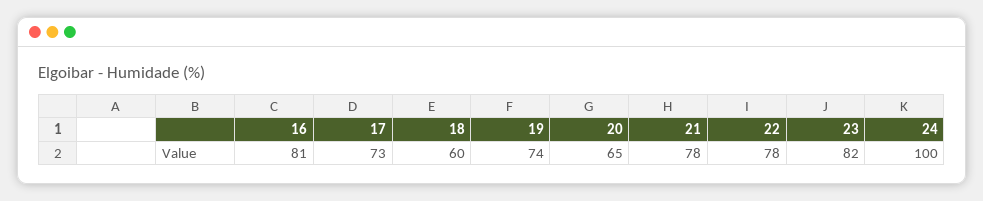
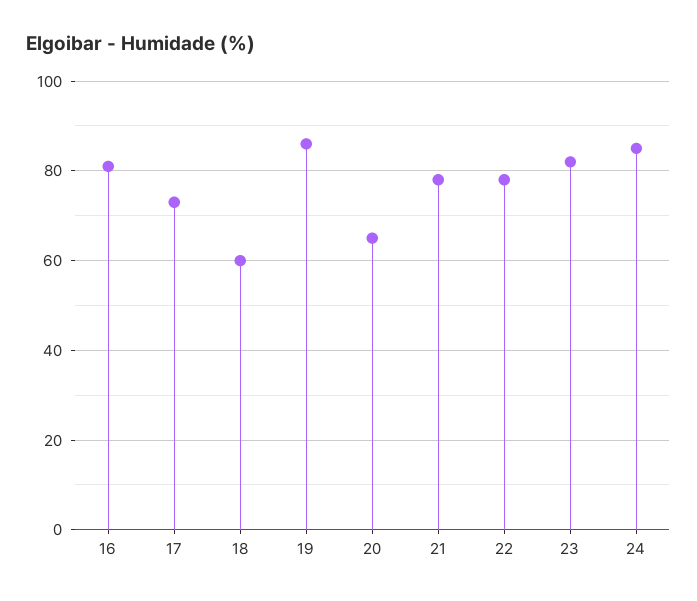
  {
    "16": 81,
    "17": 73,
    "18": 60,
-   "19": 74,
+   "19": 85,
    "20": 65,
    "21": 78,
    "22": 78,
    "23": 82,
-   "24": 100
+   "24": 85
  }

